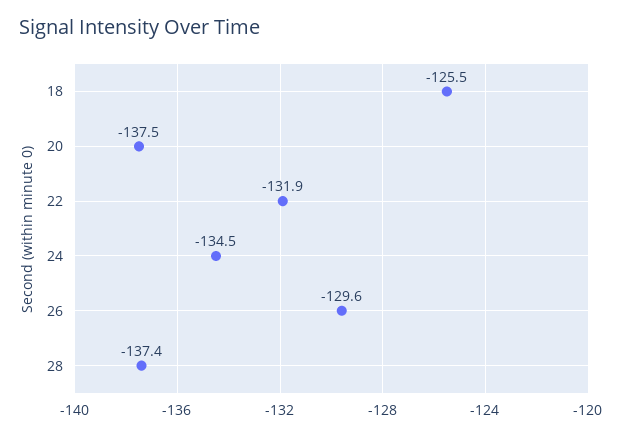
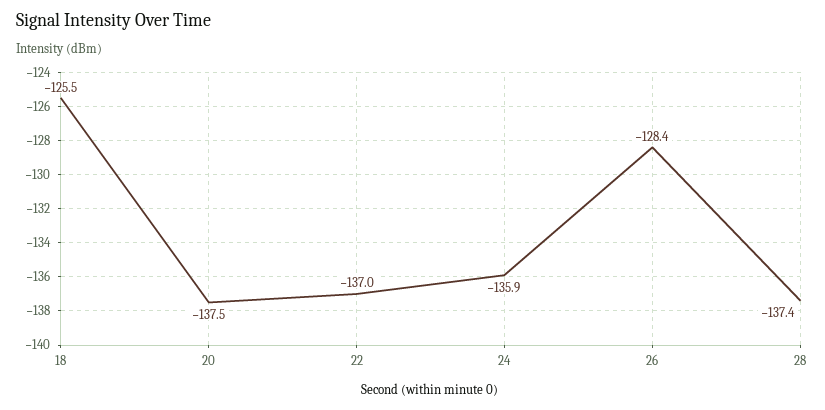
  {
    "18": -125.5,
    "20": -137.5,
-   "22": -131.9,
+   "22": -137,
-   "24": -134.5,
+   "24": -135.9,
-   "26": -129.6,
+   "26": -128.4,
    "28": -137.4
  }

